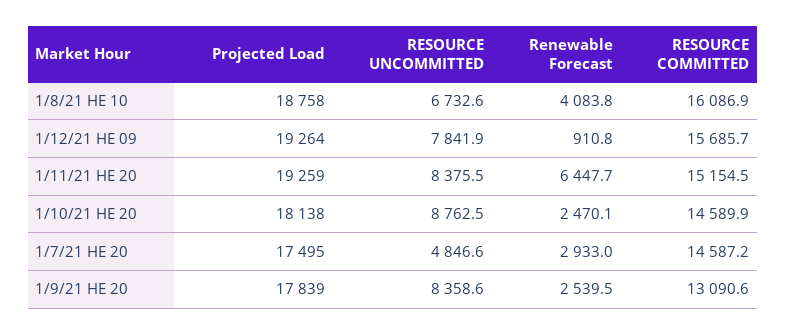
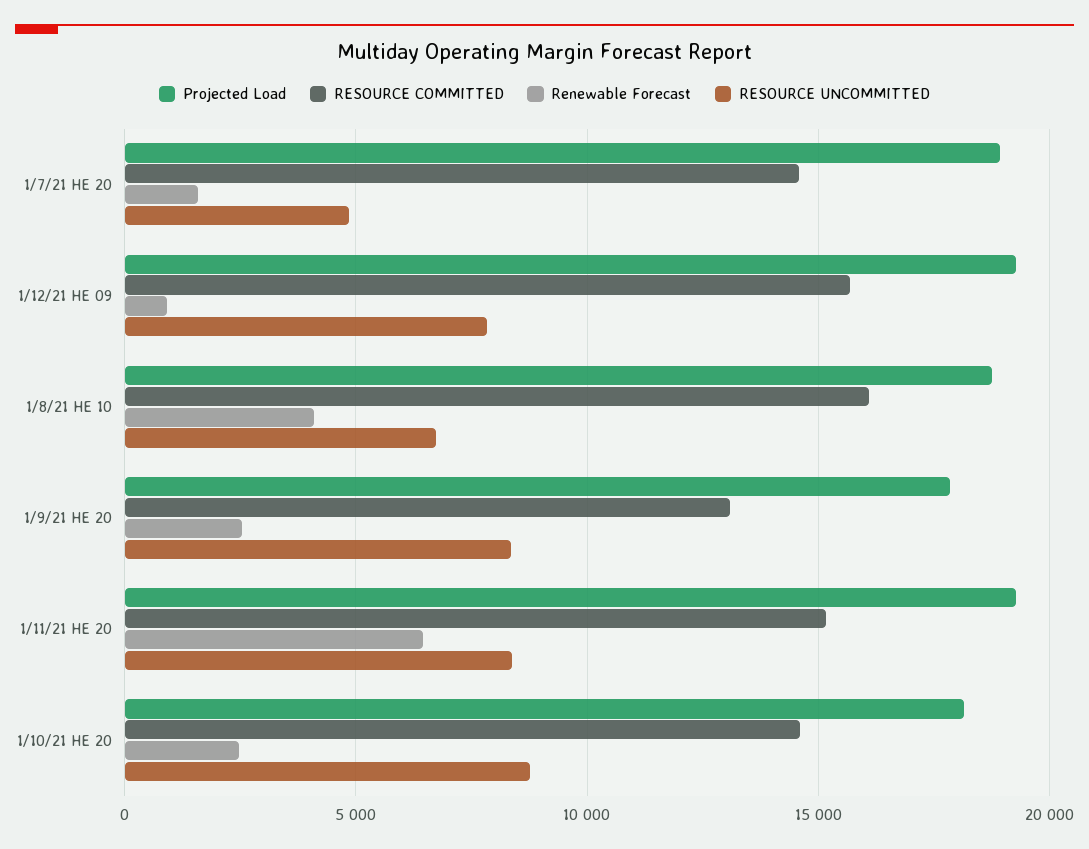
  {
    "Projected Load": {
      "1/8/21 HE 10": 18758,
      "1/12/21 HE 09": 19264,
      "1/11/21 HE 20": 19259,
      "1/10/21 HE 20": 18138,
-     "1/7/21 HE 20": 17495,
+     "1/7/21 HE 20": 19000,
      "1/9/21 HE 20": 17839
    },
    "RESOURCE UNCOMMITTED": {
      "1/8/21 HE 10": 6732.6,
      "1/12/21 HE 09": 7841.9,
      "1/11/21 HE 20": 8375.5,
      "1/10/21 HE 20": 8762.5,
      "1/7/21 HE 20": 4846.6,
      "1/9/21 HE 20": 8358.6
    },
    "Renewable Forecast": {
      "1/8/21 HE 10": 4083.8,
      "1/12/21 HE 09": 910.8,
      "1/11/21 HE 20": 6447.7,
      "1/10/21 HE 20": 2470.1,
-     "1/7/21 HE 20": 2933,
+     "1/7/21 HE 20": 1500,
      "1/9/21 HE 20": 2539.5
    },
    "RESOURCE COMMITTED": {
      "1/8/21 HE 10": 16086.9,
      "1/12/21 HE 09": 15685.7,
      "1/11/21 HE 20": 15154.5,
      "1/10/21 HE 20": 14589.9,
      "1/7/21 HE 20": 14587.2,
      "1/9/21 HE 20": 13090.6
    }
  }

